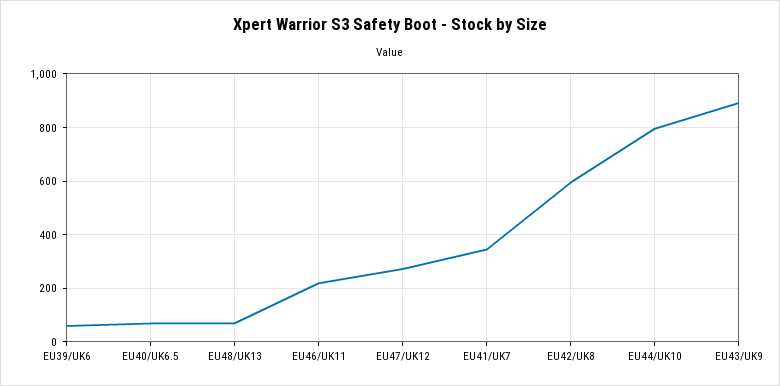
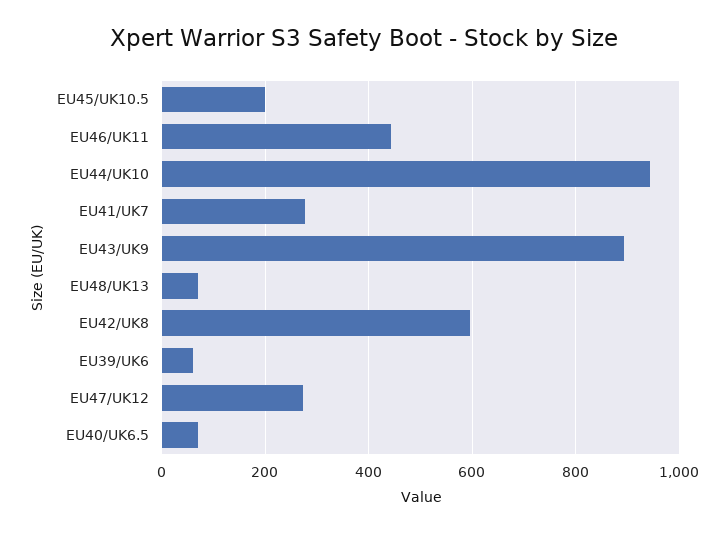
  {
    "EU39/UK6": 60,
    "EU40/UK6.5": 60,
    "EU48/UK13": 80,
-   "EU46/UK11": 225,
+   "EU46/UK11": 440,
    "EU47/UK12": 280,
-   "EU41/UK7": 350,
+   "EU41/UK7": 280,
    "EU42/UK8": 600,
-   "EU44/UK10": 800,
+   "EU44/UK10": 940,
-   "EU43/UK9": 900
+   "EU43/UK9": 900,
+   "EU45/UK10.5": 200
  }

